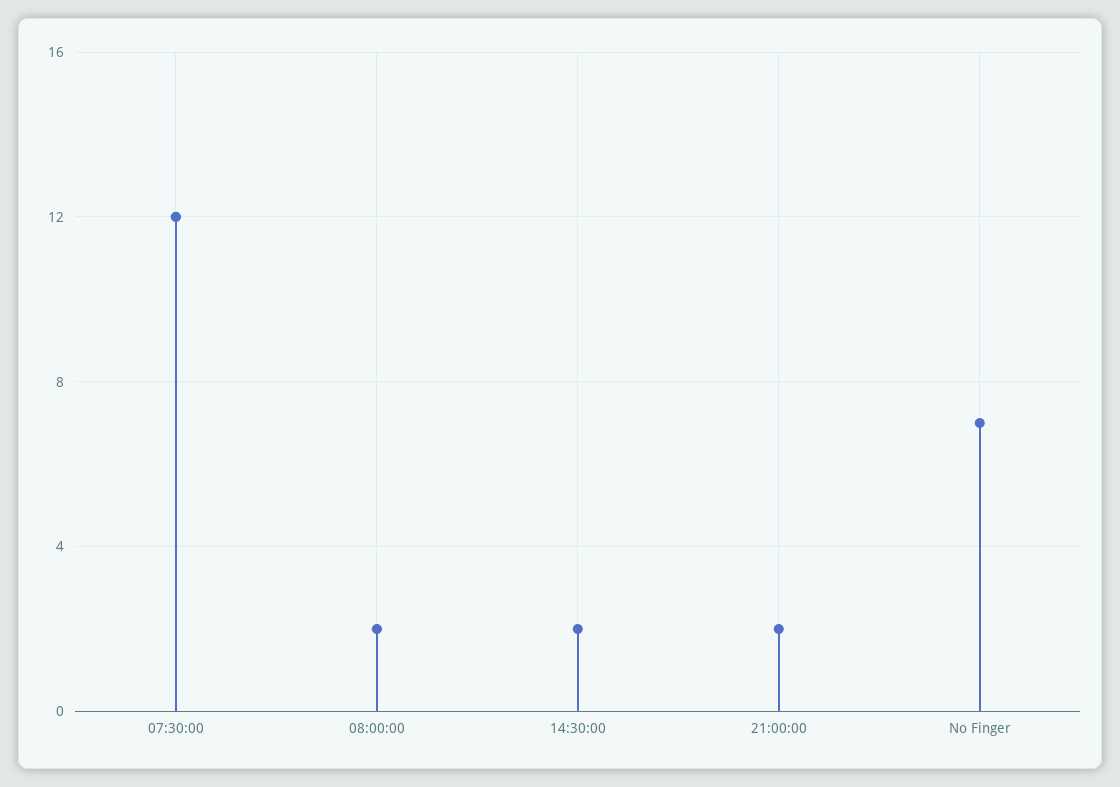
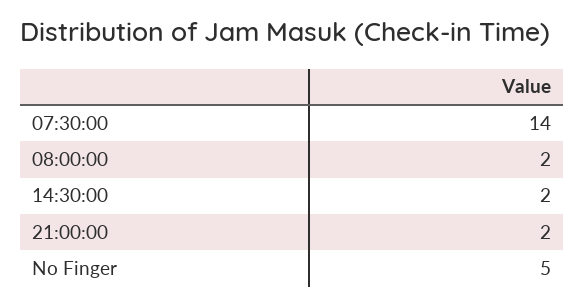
  {
-   "07:30:00": 12,
+   "07:30:00": 14,
    "08:00:00": 2,
    "14:30:00": 2,
    "21:00:00": 2,
-   "No Finger": 7
+   "No Finger": 5
  }

